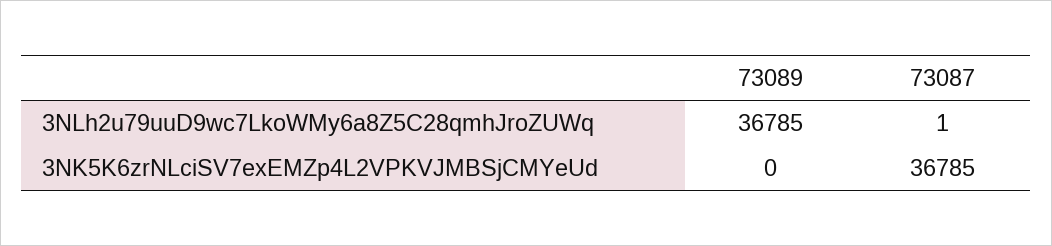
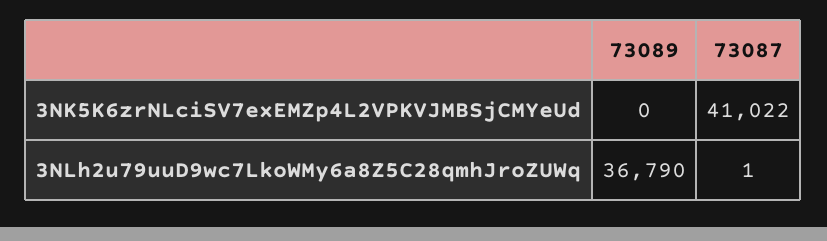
  {
    "73089": {
-     "3NLh2u79uuD9wc7LkoWMy6a8Z5C28qmhJroZUWq": 36785,
+     "3NLh2u79uuD9wc7LkoWMy6a8Z5C28qmhJroZUWq": 36790,
      "3NK5K6zrNLciSV7exEMZp4L2VPKVJMBSjCMYeUd": 0
    },
    "73087": {
      "3NLh2u79uuD9wc7LkoWMy6a8Z5C28qmhJroZUWq": 1,
-     "3NK5K6zrNLciSV7exEMZp4L2VPKVJMBSjCMYeUd": 36785
+     "3NK5K6zrNLciSV7exEMZp4L2VPKVJMBSjCMYeUd": 41022
    }
  }

